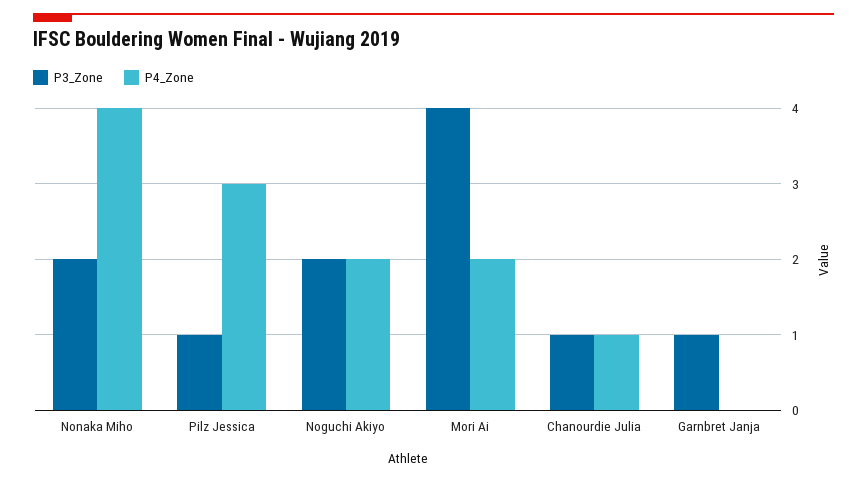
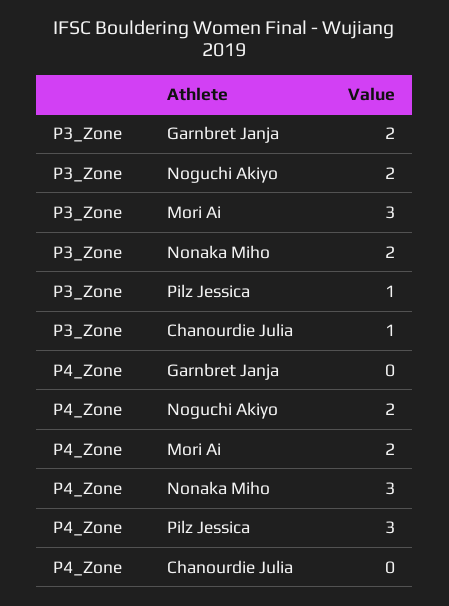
  {
    "P3_Zone": {
      "Nonaka Miho": 2,
      "Pilz Jessica": 1,
      "Noguchi Akiyo": 2,
-     "Mori Ai": 4,
+     "Mori Ai": 3,
      "Chanourdie Julia": 1,
-     "Garnbret Janja": 1
+     "Garnbret Janja": 2
    },
    "P4_Zone": {
-     "Nonaka Miho": 4,
+     "Nonaka Miho": 3,
      "Pilz Jessica": 3,
      "Noguchi Akiyo": 2,
      "Mori Ai": 2,
-     "Chanourdie Julia": 1,
+     "Chanourdie Julia": 0,
      "Garnbret Janja": 0
    }
  }

